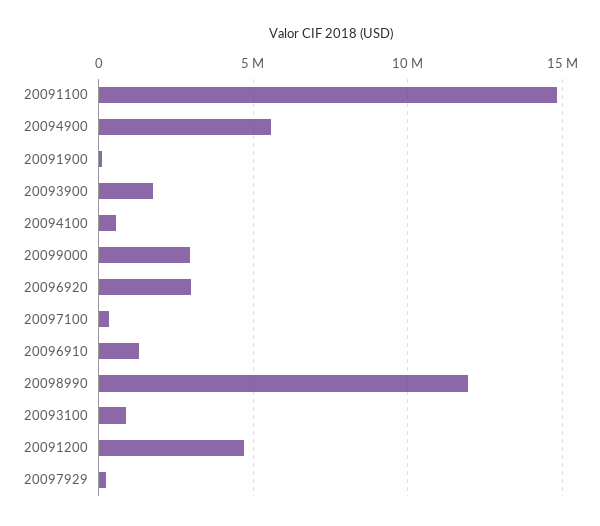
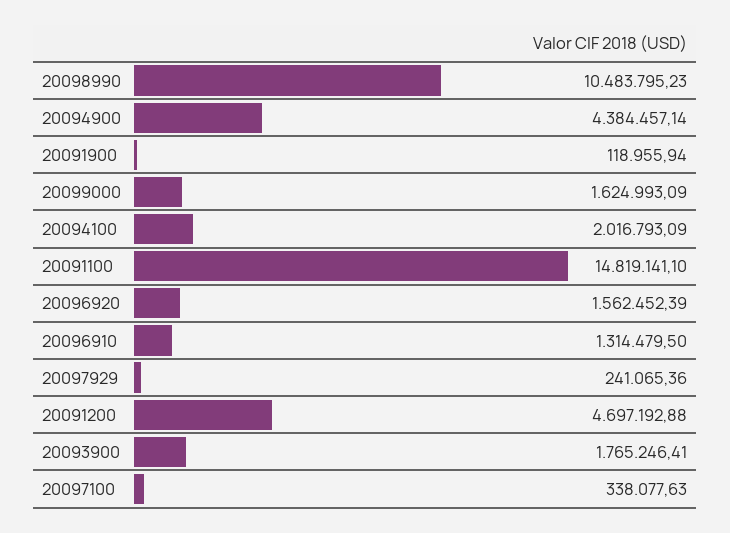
  {
    "20091100": 14819141.1,
-   "20094900": 5500000,
+   "20094900": 4384457.14,
    "20091900": 118955.94,
    "20093900": 1765246.41,
-   "20094100": 500000,
+   "20094100": 2016793.09,
-   "20099000": 3000000,
+   "20099000": 1624993.09,
-   "20096920": 3000000,
+   "20096920": 1562452.39,
    "20097100": 338077.63,
    "20096910": 1314479.5,
-   "20098990": 12000000,
+   "20098990": 10483795.23,
-   "20093100": 1000000,
    "20091200": 4697192.88,
    "20097929": 241065.36
  }

